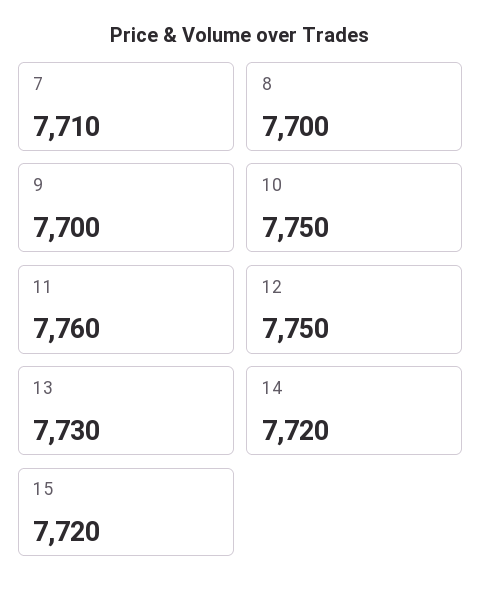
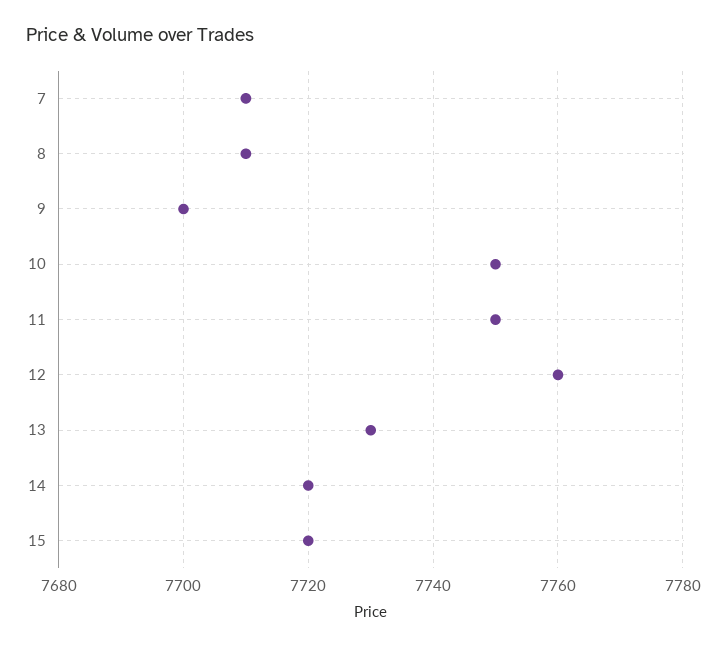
  {
    "7": 7710,
-   "8": 7700,
+   "8": 7710,
    "9": 7700,
    "10": 7750,
-   "11": 7760,
+   "11": 7750,
-   "12": 7750,
+   "12": 7760,
    "13": 7730,
    "14": 7720,
    "15": 7720
  }

